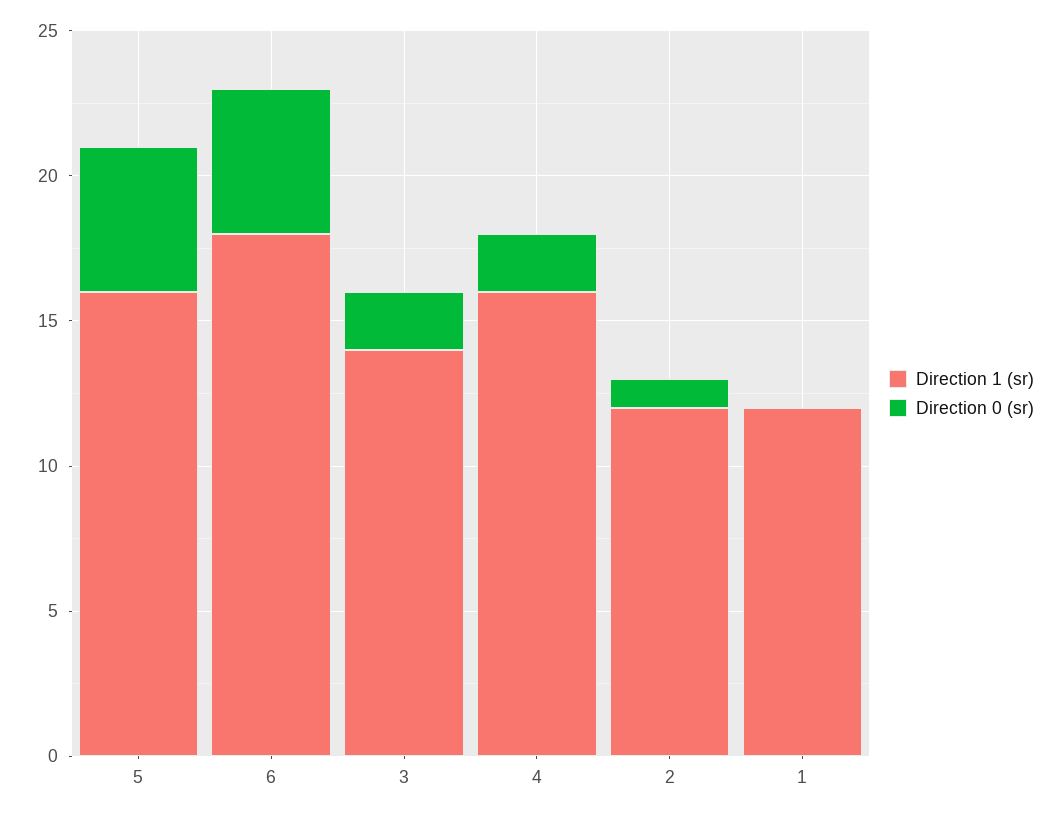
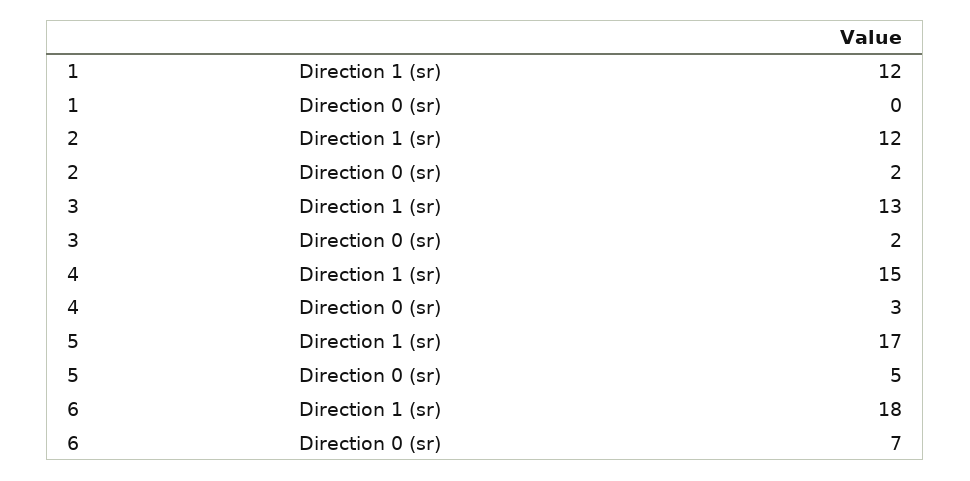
  {
    "Direction 1 (sr)": {
-     "5": 16,
+     "5": 17,
      "6": 18,
-     "3": 14,
+     "3": 13,
-     "4": 16,
+     "4": 15,
      "2": 12,
      "1": 12
    },
    "Direction 0 (sr)": {
      "5": 5,
-     "6": 5,
+     "6": 7,
      "3": 2,
-     "4": 2,
+     "4": 3,
-     "2": 1,
+     "2": 2,
      "1": 0
    }
  }

